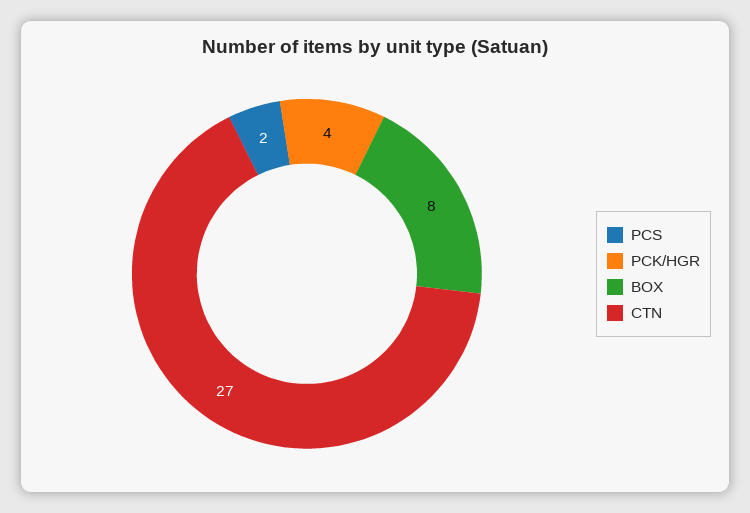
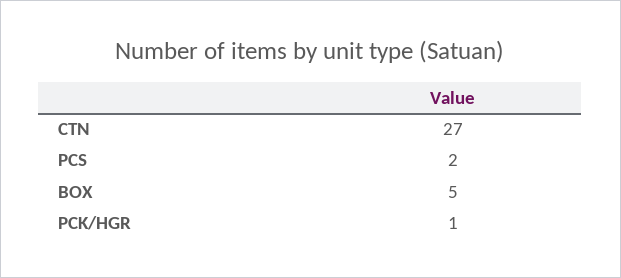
  {
    "PCS": 2,
-   "PCK/HGR": 4,
+   "PCK/HGR": 1,
-   "BOX": 8,
+   "BOX": 5,
    "CTN": 27
  }

